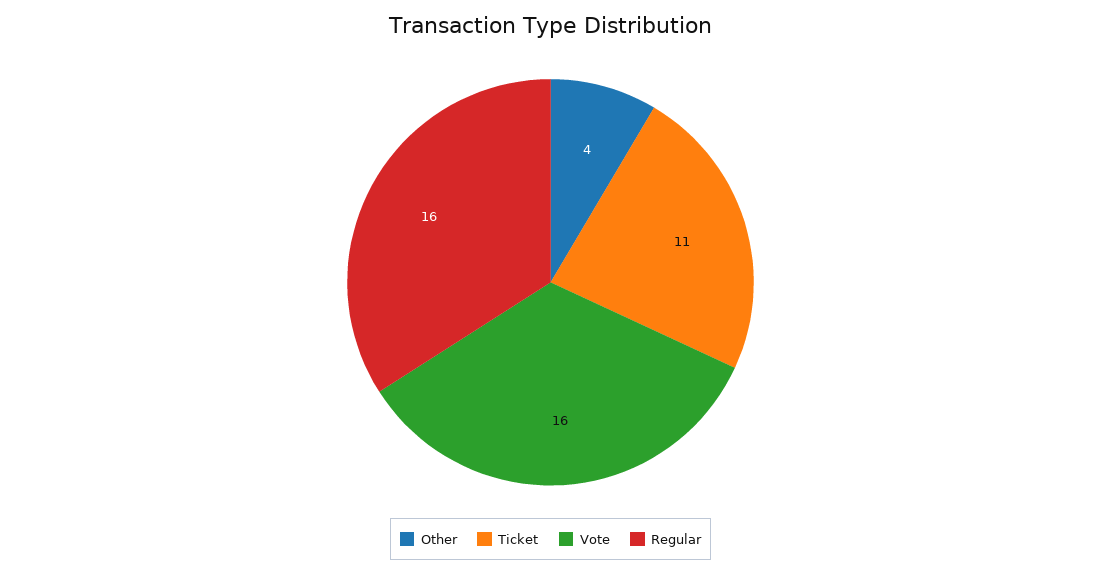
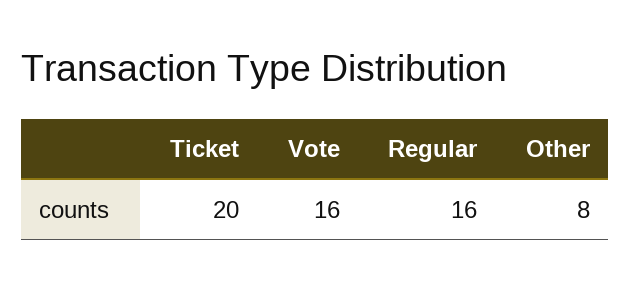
  {
-   "Other": 4,
+   "Other": 8,
-   "Ticket": 11,
+   "Ticket": 20,
    "Vote": 16,
    "Regular": 16
  }

